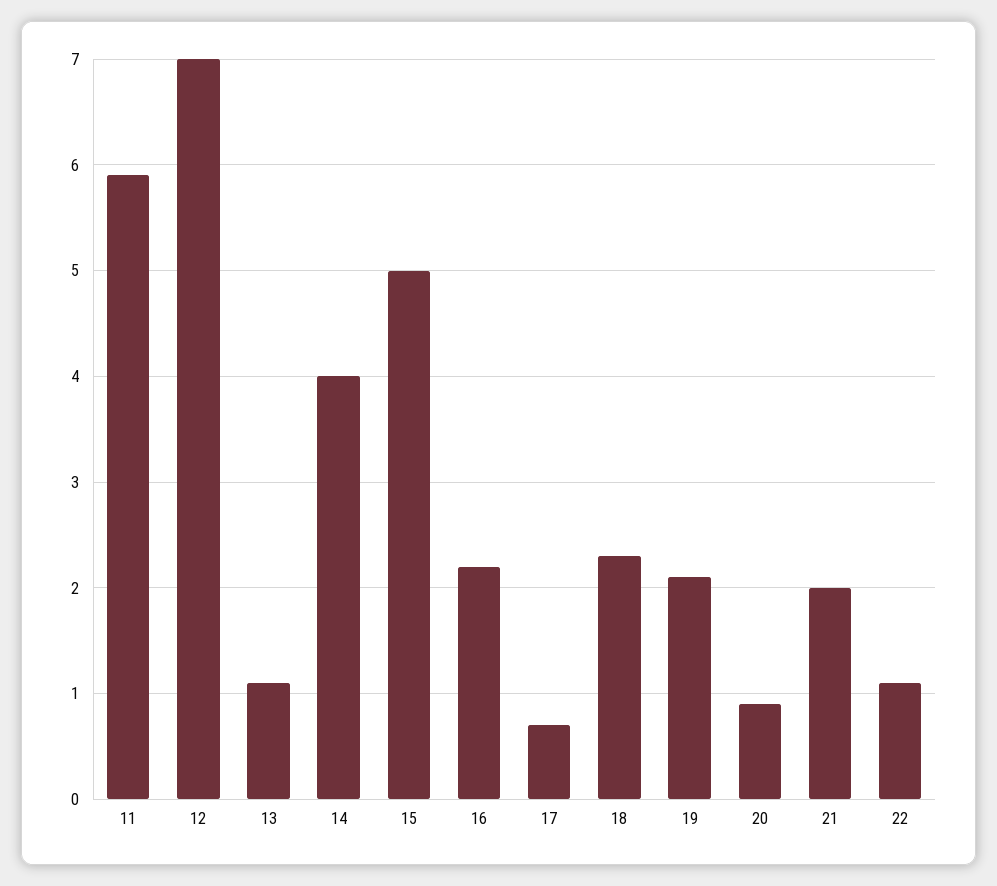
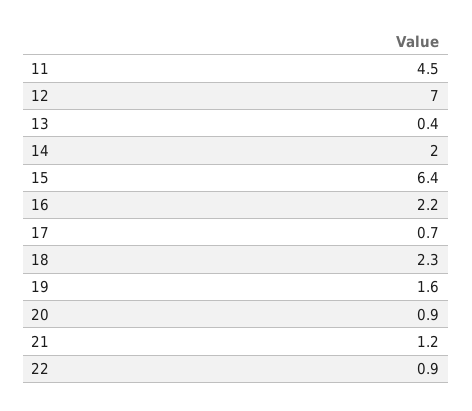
  {
-   "11": 5.9,
+   "11": 4.5,
    "12": 7,
-   "13": 1.1,
+   "13": 0.4,
-   "14": 4,
+   "14": 2,
-   "15": 5,
+   "15": 6.4,
    "16": 2.2,
    "17": 0.7,
    "18": 2.3,
-   "19": 2.1,
+   "19": 1.6,
    "20": 0.9,
-   "21": 2,
+   "21": 1.2,
-   "22": 1.1
+   "22": 0.9
  }

